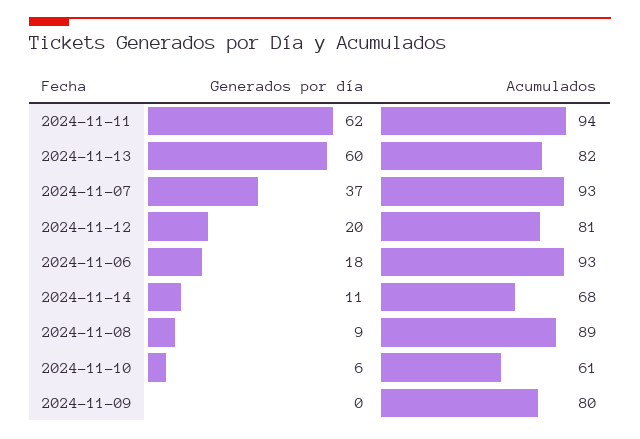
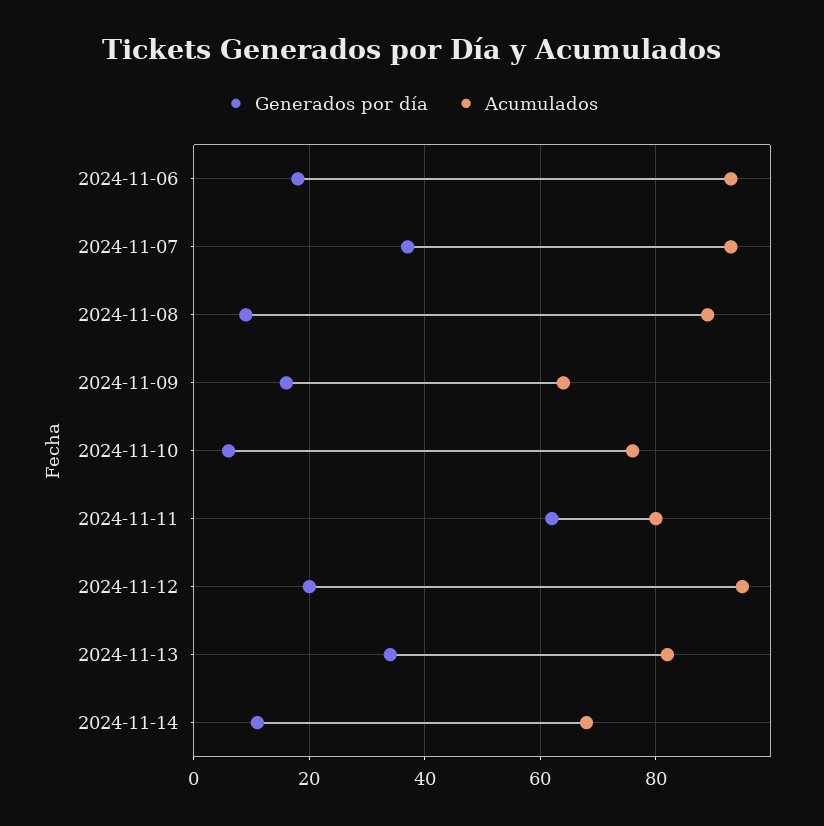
  {
    "Generados por día": {
      "2024-11-11": 62,
-     "2024-11-13": 60,
+     "2024-11-13": 35,
      "2024-11-07": 37,
      "2024-11-12": 20,
      "2024-11-06": 18,
      "2024-11-14": 11,
      "2024-11-08": 9,
      "2024-11-10": 6,
-     "2024-11-09": 0
+     "2024-11-09": 15
    },
    "Acumulados": {
-     "2024-11-11": 94,
+     "2024-11-11": 80,
      "2024-11-13": 82,
      "2024-11-07": 93,
-     "2024-11-12": 81,
+     "2024-11-12": 95,
      "2024-11-06": 93,
      "2024-11-14": 68,
      "2024-11-08": 89,
-     "2024-11-10": 61,
+     "2024-11-10": 75,
-     "2024-11-09": 80
+     "2024-11-09": 65
    }
  }

